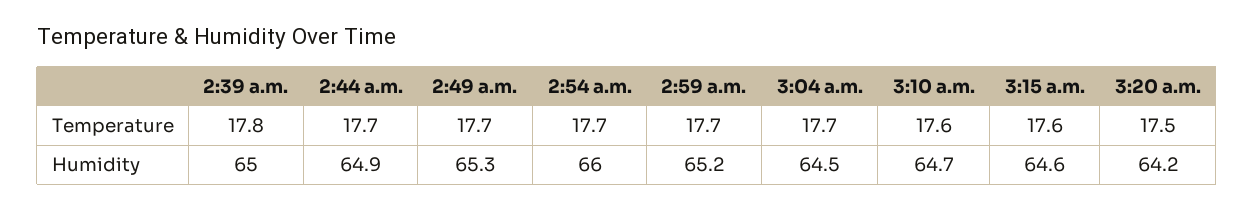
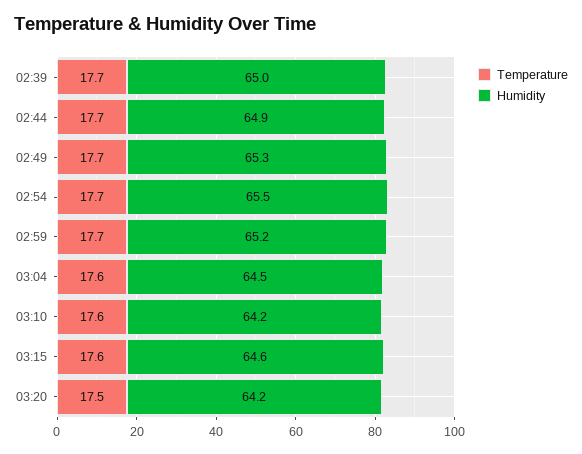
  {
    "Temperature": {
-     "2:39 a.m.": 17.8,
+     "2:39 a.m.": 17.7,
      "2:44 a.m.": 17.7,
      "2:49 a.m.": 17.7,
      "2:54 a.m.": 17.7,
      "2:59 a.m.": 17.7,
-     "3:04 a.m.": 17.7,
+     "3:04 a.m.": 17.6,
      "3:10 a.m.": 17.6,
      "3:15 a.m.": 17.6,
      "3:20 a.m.": 17.5
    },
    "Humidity": {
      "2:39 a.m.": 65,
      "2:44 a.m.": 64.9,
      "2:49 a.m.": 65.3,
-     "2:54 a.m.": 66,
+     "2:54 a.m.": 65.5,
      "2:59 a.m.": 65.2,
      "3:04 a.m.": 64.5,
-     "3:10 a.m.": 64.7,
+     "3:10 a.m.": 64.2,
      "3:15 a.m.": 64.6,
      "3:20 a.m.": 64.2
    }
  }

